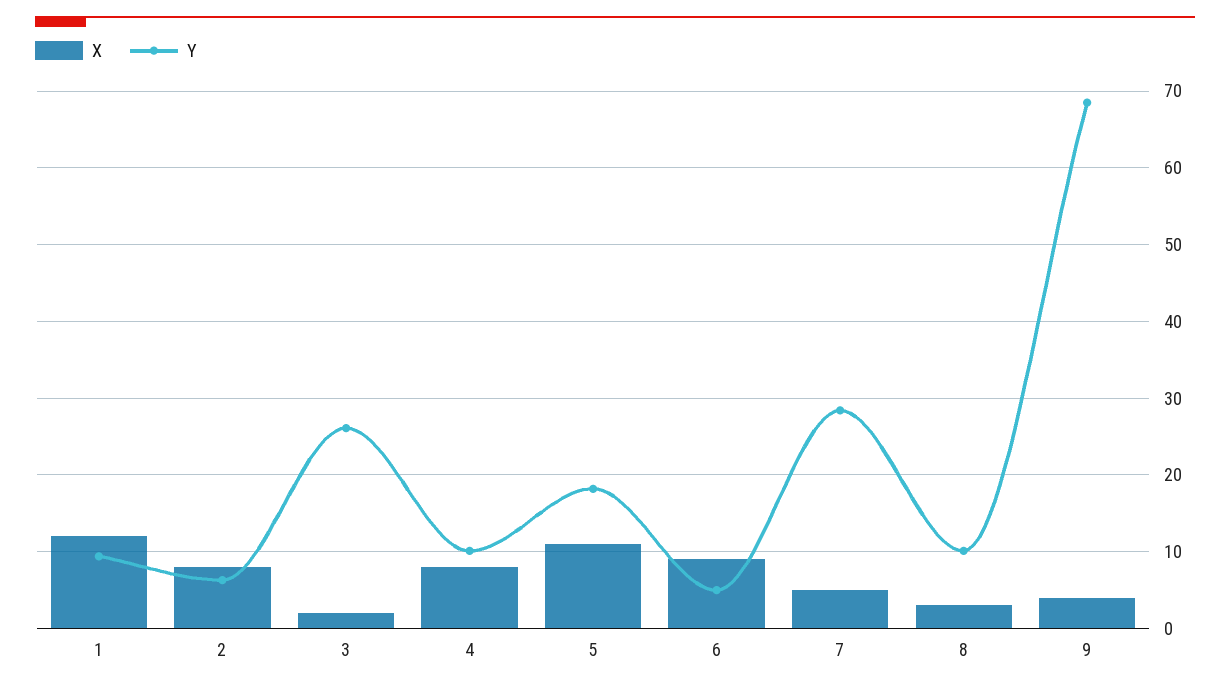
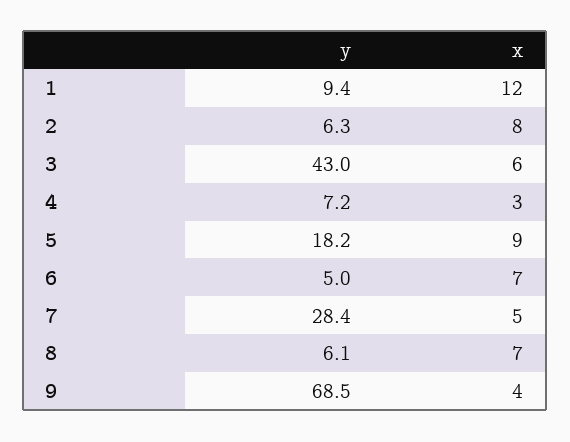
  {
    "X": {
      "1": 12,
      "2": 8,
-     "3": 2,
+     "3": 6,
-     "4": 8,
+     "4": 3,
-     "5": 11,
+     "5": 9,
-     "6": 9,
+     "6": 7,
      "7": 5,
-     "8": 3,
+     "8": 7,
      "9": 4
    },
    "Y": {
      "1": 9.4,
      "2": 6.3,
-     "3": 26,
+     "3": 43,
-     "4": 10,
+     "4": 7.2,
      "5": 18.2,
      "6": 5,
      "7": 28.4,
-     "8": 10,
+     "8": 6.1,
      "9": 68.5
    }
  }

